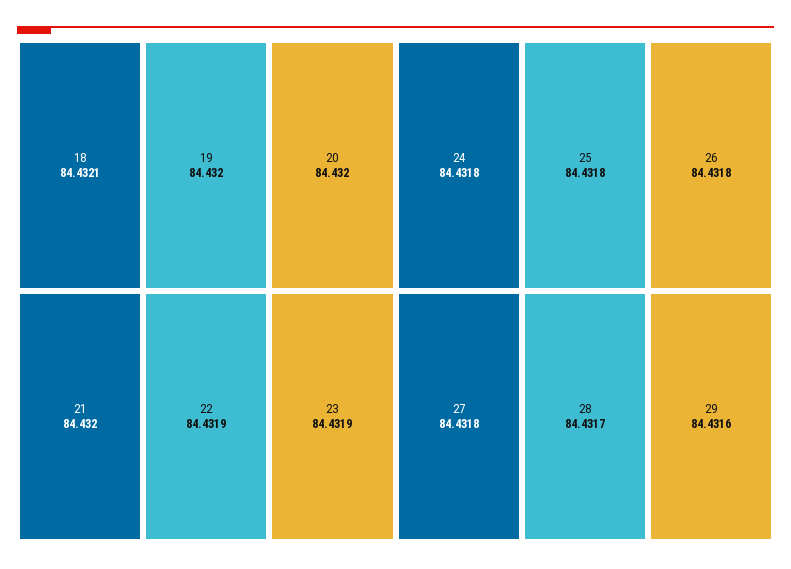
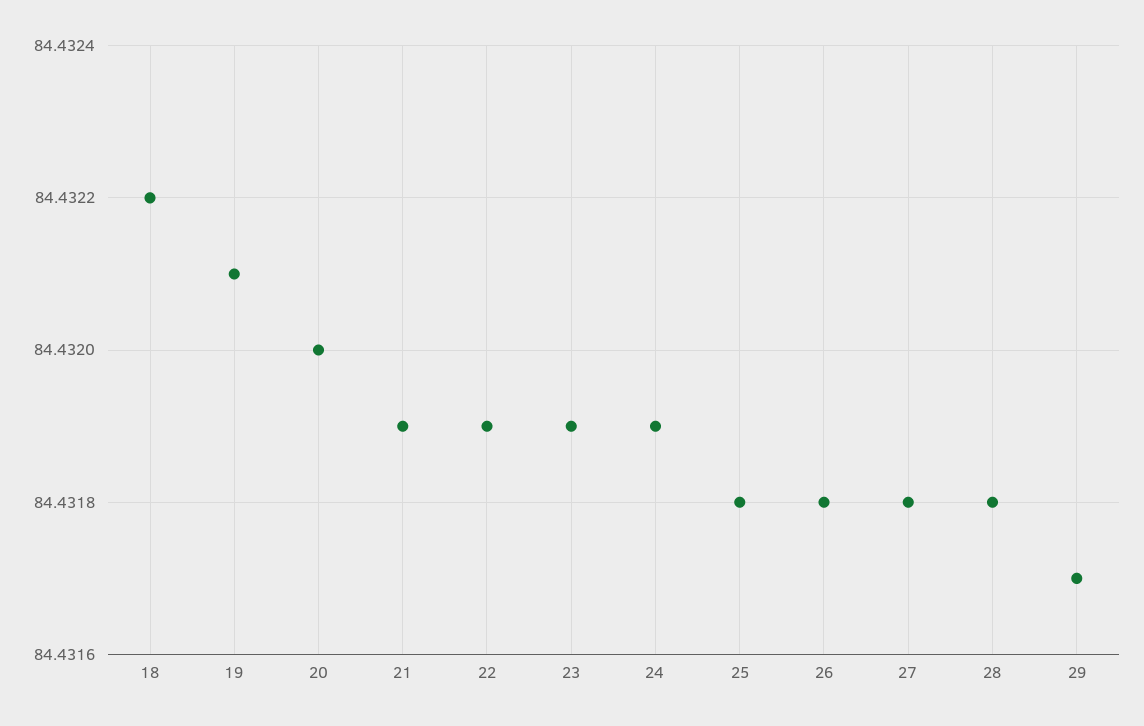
  {
-   "18": 84.4321,
+   "18": 84.4322,
-   "19": 84.432,
+   "19": 84.4321,
    "20": 84.432,
-   "21": 84.432,
+   "21": 84.4319,
    "22": 84.4319,
    "23": 84.4319,
-   "24": 84.4318,
+   "24": 84.4319,
    "25": 84.4318,
    "26": 84.4318,
    "27": 84.4318,
-   "28": 84.4317,
+   "28": 84.4318,
-   "29": 84.4316
+   "29": 84.4317
  }

